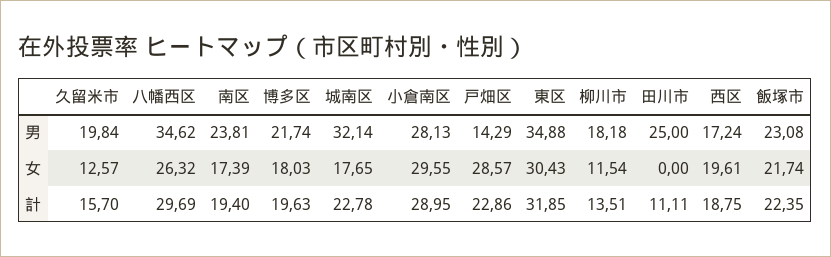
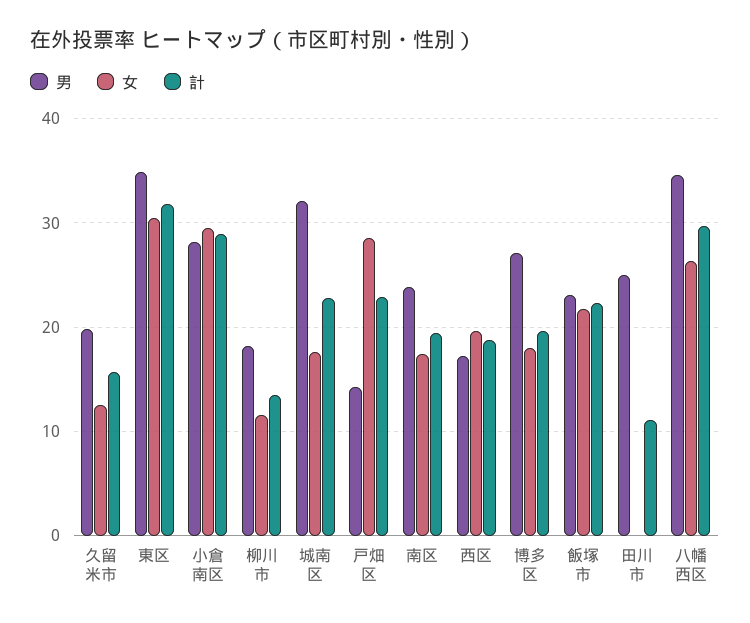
  {
    "男": {
      "久留米市": 19.84,
      "八幡西区": 34.62,
      "南区": 23.81,
-     "博多区": 21.74,
+     "博多区": 27,
      "城南区": 32.14,
      "小倉南区": 28.13,
      "戸畑区": 14.29,
      "東区": 34.88,
      "柳川市": 18.18,
      "田川市": 25,
      "西区": 17.24,
      "飯塚市": 23.08
    },
    "女": {
      "久留米市": 12.57,
      "八幡西区": 26.32,
      "南区": 17.39,
      "博多区": 18.03,
      "城南区": 17.65,
      "小倉南区": 29.55,
      "戸畑区": 28.57,
      "東区": 30.43,
      "柳川市": 11.54,
      "田川市": 0,
      "西区": 19.61,
      "飯塚市": 21.74
    },
    "計": {
      "久留米市": 15.7,
      "八幡西区": 29.69,
      "南区": 19.4,
      "博多区": 19.63,
      "城南区": 22.78,
      "小倉南区": 28.95,
      "戸畑区": 22.86,
      "東区": 31.85,
      "柳川市": 13.51,
      "田川市": 11.11,
      "西区": 18.75,
      "飯塚市": 22.35
    }
  }

